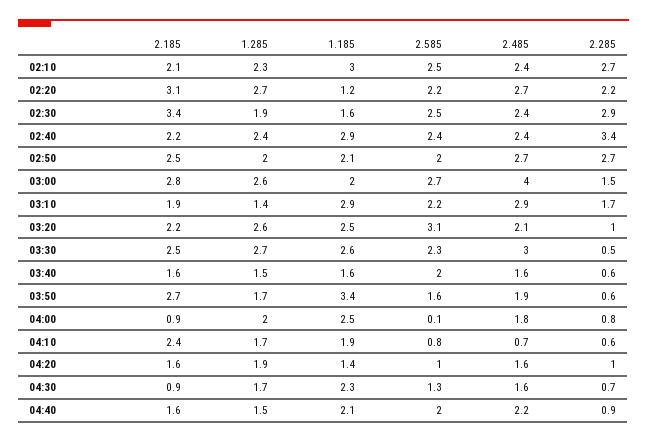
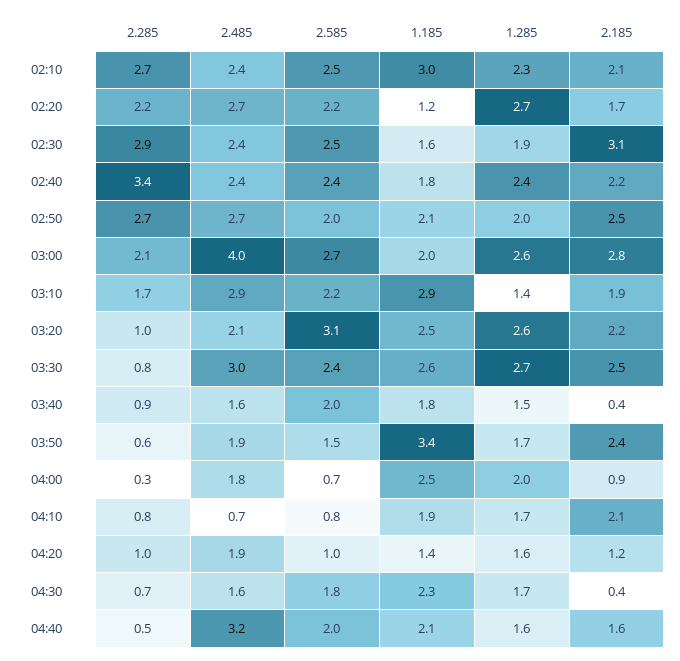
  {
    "2.185": {
      "02:10": 2.1,
-     "02:20": 3.1,
+     "02:20": 1.7,
-     "02:30": 3.4,
+     "02:30": 3.1,
      "02:40": 2.2,
      "02:50": 2.5,
      "03:00": 2.8,
      "03:10": 1.9,
      "03:20": 2.2,
      "03:30": 2.5,
-     "03:40": 1.6,
+     "03:40": 0.4,
-     "03:50": 2.7,
+     "03:50": 2.4,
      "04:00": 0.9,
-     "04:10": 2.4,
+     "04:10": 2.1,
-     "04:20": 1.6,
+     "04:20": 1.2,
-     "04:30": 0.9,
+     "04:30": 0.4,
      "04:40": 1.6
    },
    "1.285": {
      "02:10": 2.3,
      "02:20": 2.7,
      "02:30": 1.9,
      "02:40": 2.4,
      "02:50": 2,
      "03:00": 2.6,
      "03:10": 1.4,
      "03:20": 2.6,
      "03:30": 2.7,
      "03:40": 1.5,
      "03:50": 1.7,
      "04:00": 2,
      "04:10": 1.7,
-     "04:20": 1.9,
+     "04:20": 1.6,
      "04:30": 1.7,
-     "04:40": 1.5
+     "04:40": 1.6
    },
    "1.185": {
      "02:10": 3,
      "02:20": 1.2,
      "02:30": 1.6,
-     "02:40": 2.9,
+     "02:40": 1.8,
      "02:50": 2.1,
      "03:00": 2,
      "03:10": 2.9,
      "03:20": 2.5,
      "03:30": 2.6,
-     "03:40": 1.6,
+     "03:40": 1.8,
      "03:50": 3.4,
      "04:00": 2.5,
      "04:10": 1.9,
      "04:20": 1.4,
      "04:30": 2.3,
      "04:40": 2.1
    },
    "2.585": {
      "02:10": 2.5,
      "02:20": 2.2,
      "02:30": 2.5,
      "02:40": 2.4,
      "02:50": 2,
      "03:00": 2.7,
      "03:10": 2.2,
      "03:20": 3.1,
-     "03:30": 2.3,
+     "03:30": 2.4,
      "03:40": 2,
-     "03:50": 1.6,
+     "03:50": 1.5,
-     "04:00": 0.1,
+     "04:00": 0.7,
      "04:10": 0.8,
      "04:20": 1,
-     "04:30": 1.3,
+     "04:30": 1.8,
      "04:40": 2
    },
    "2.485": {
      "02:10": 2.4,
      "02:20": 2.7,
      "02:30": 2.4,
      "02:40": 2.4,
      "02:50": 2.7,
      "03:00": 4,
      "03:10": 2.9,
      "03:20": 2.1,
      "03:30": 3,
      "03:40": 1.6,
      "03:50": 1.9,
      "04:00": 1.8,
      "04:10": 0.7,
-     "04:20": 1.6,
+     "04:20": 1.9,
      "04:30": 1.6,
-     "04:40": 2.2
+     "04:40": 3.2
    },
    "2.285": {
      "02:10": 2.7,
      "02:20": 2.2,
      "02:30": 2.9,
      "02:40": 3.4,
      "02:50": 2.7,
-     "03:00": 1.5,
+     "03:00": 2.1,
      "03:10": 1.7,
      "03:20": 1,
-     "03:30": 0.5,
+     "03:30": 0.8,
-     "03:40": 0.6,
+     "03:40": 0.9,
      "03:50": 0.6,
-     "04:00": 0.8,
+     "04:00": 0.3,
-     "04:10": 0.6,
+     "04:10": 0.8,
      "04:20": 1,
      "04:30": 0.7,
-     "04:40": 0.9
+     "04:40": 0.5
    }
  }

